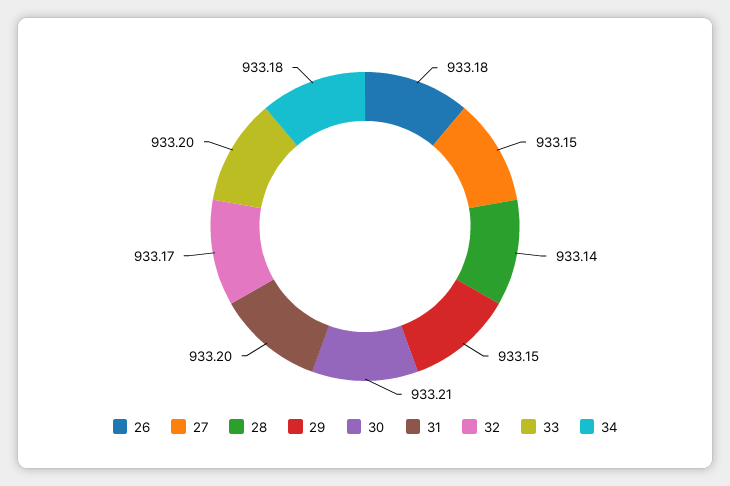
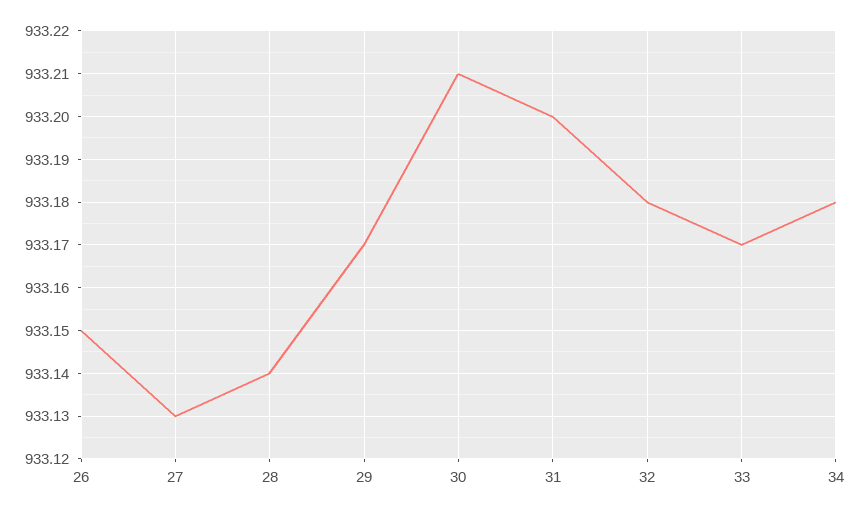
  {
-   "26": 933.18,
+   "26": 933.15,
-   "27": 933.15,
+   "27": 933.13,
    "28": 933.14,
-   "29": 933.15,
+   "29": 933.17,
    "30": 933.21,
    "31": 933.2,
-   "32": 933.17,
+   "32": 933.18,
-   "33": 933.2,
+   "33": 933.17,
    "34": 933.18
  }

